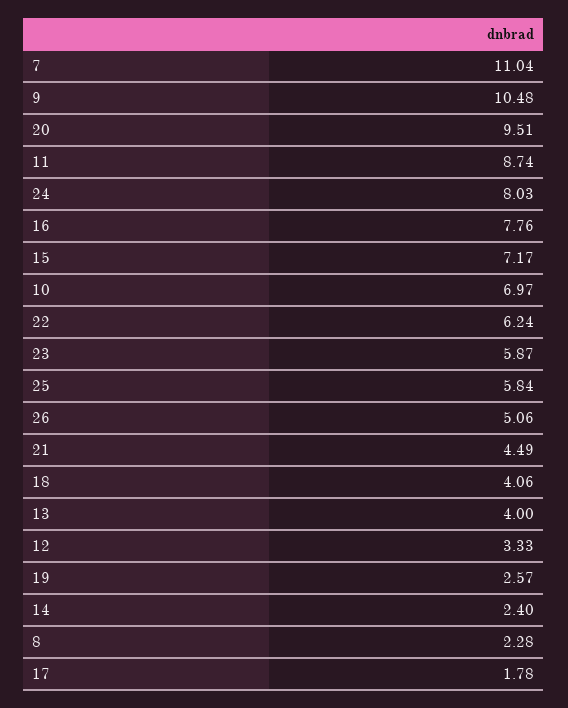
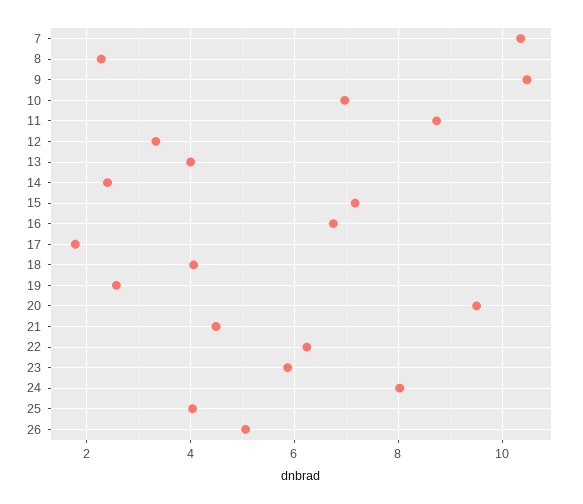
  {
-   "7": 11.04,
+   "7": 10.4,
    "9": 10.48,
    "20": 9.51,
    "11": 8.74,
    "24": 8.03,
-   "16": 7.76,
+   "16": 6.8,
    "15": 7.17,
    "10": 6.97,
    "22": 6.24,
    "23": 5.87,
-   "25": 5.84,
+   "25": 4,
    "26": 5.06,
    "21": 4.49,
    "18": 4.06,
    "13": 4,
    "12": 3.33,
    "19": 2.57,
    "14": 2.4,
    "8": 2.28,
    "17": 1.78
  }

